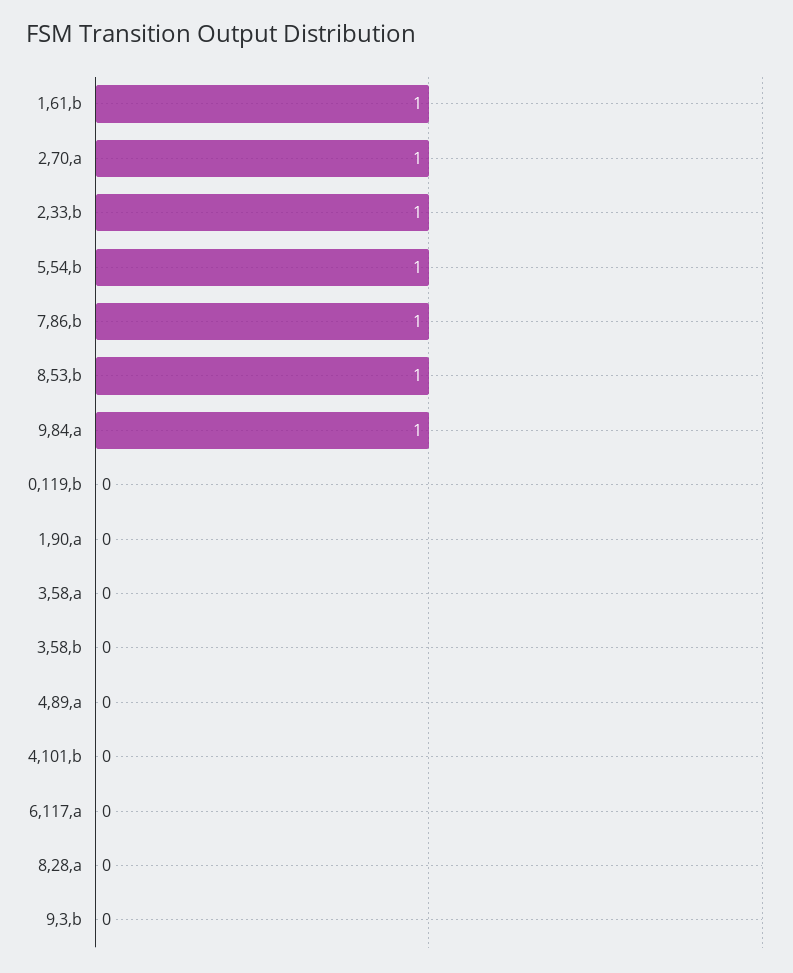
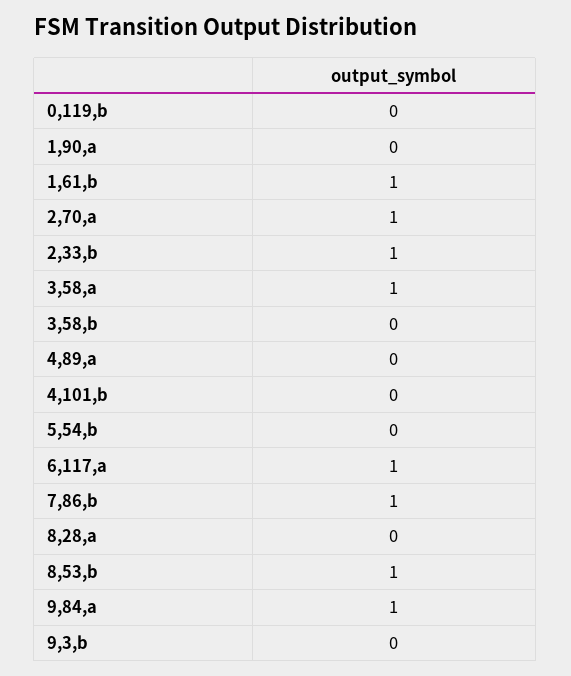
  {
    "1,61,b": 1,
    "2,70,a": 1,
    "2,33,b": 1,
-   "5,54,b": 1,
+   "5,54,b": 0,
    "7,86,b": 1,
    "8,53,b": 1,
    "9,84,a": 1,
    "0,119,b": 0,
    "1,90,a": 0,
-   "3,58,a": 0,
+   "3,58,a": 1,
    "3,58,b": 0,
    "4,89,a": 0,
    "4,101,b": 0,
-   "6,117,a": 0,
+   "6,117,a": 1,
    "8,28,a": 0,
    "9,3,b": 0
  }

